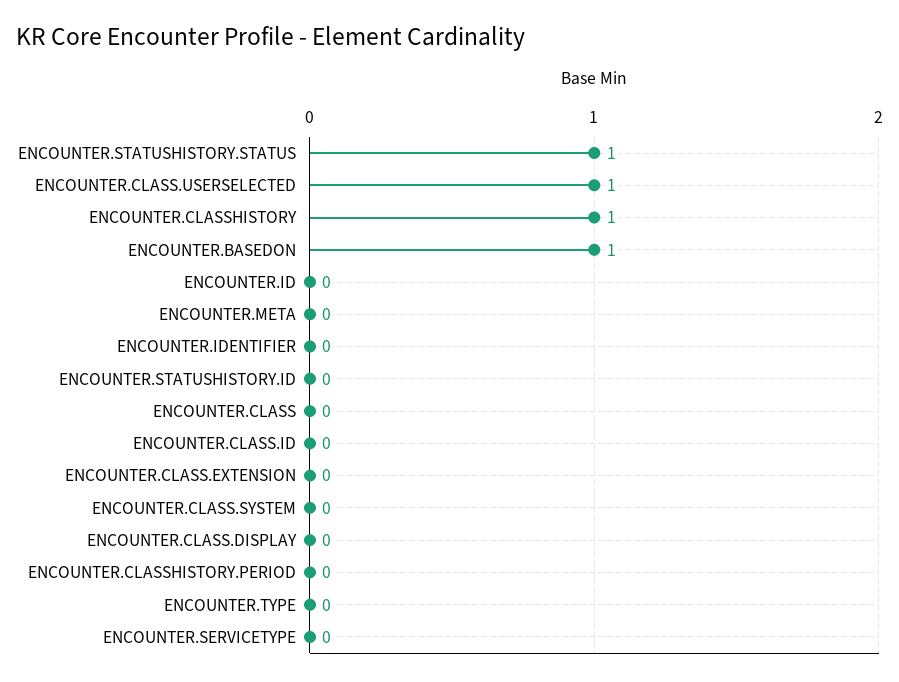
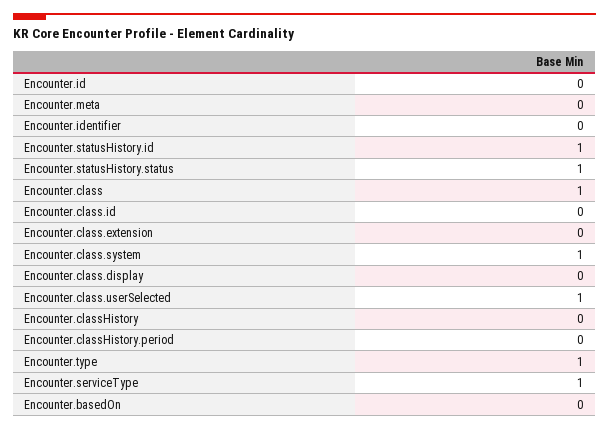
  {
    "ENCOUNTER.STATUSHISTORY.STATUS": 1,
    "ENCOUNTER.CLASS.USERSELECTED": 1,
-   "ENCOUNTER.CLASSHISTORY": 1,
+   "ENCOUNTER.CLASSHISTORY": 0,
-   "ENCOUNTER.BASEDON": 1,
+   "ENCOUNTER.BASEDON": 0,
    "ENCOUNTER.ID": 0,
    "ENCOUNTER.META": 0,
    "ENCOUNTER.IDENTIFIER": 0,
-   "ENCOUNTER.STATUSHISTORY.ID": 0,
+   "ENCOUNTER.STATUSHISTORY.ID": 1,
-   "ENCOUNTER.CLASS": 0,
+   "ENCOUNTER.CLASS": 1,
    "ENCOUNTER.CLASS.ID": 0,
    "ENCOUNTER.CLASS.EXTENSION": 0,
-   "ENCOUNTER.CLASS.SYSTEM": 0,
+   "ENCOUNTER.CLASS.SYSTEM": 1,
    "ENCOUNTER.CLASS.DISPLAY": 0,
    "ENCOUNTER.CLASSHISTORY.PERIOD": 0,
-   "ENCOUNTER.TYPE": 0,
+   "ENCOUNTER.TYPE": 1,
-   "ENCOUNTER.SERVICETYPE": 0
+   "ENCOUNTER.SERVICETYPE": 1
  }

